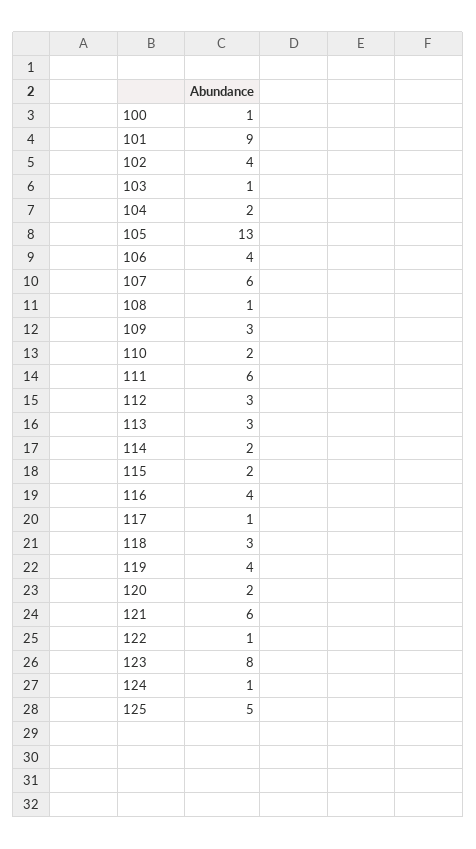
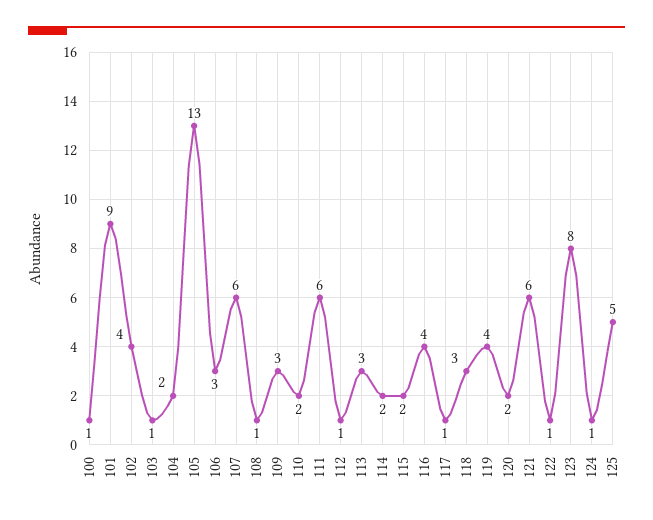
  {
    "100": 1,
    "101": 9,
    "102": 4,
    "103": 1,
    "104": 2,
    "105": 13,
-   "106": 4,
+   "106": 3,
    "107": 6,
    "108": 1,
    "109": 3,
    "110": 2,
    "111": 6,
-   "112": 3,
+   "112": 1,
    "113": 3,
    "114": 2,
    "115": 2,
    "116": 4,
    "117": 1,
    "118": 3,
    "119": 4,
    "120": 2,
    "121": 6,
    "122": 1,
    "123": 8,
    "124": 1,
    "125": 5
  }

